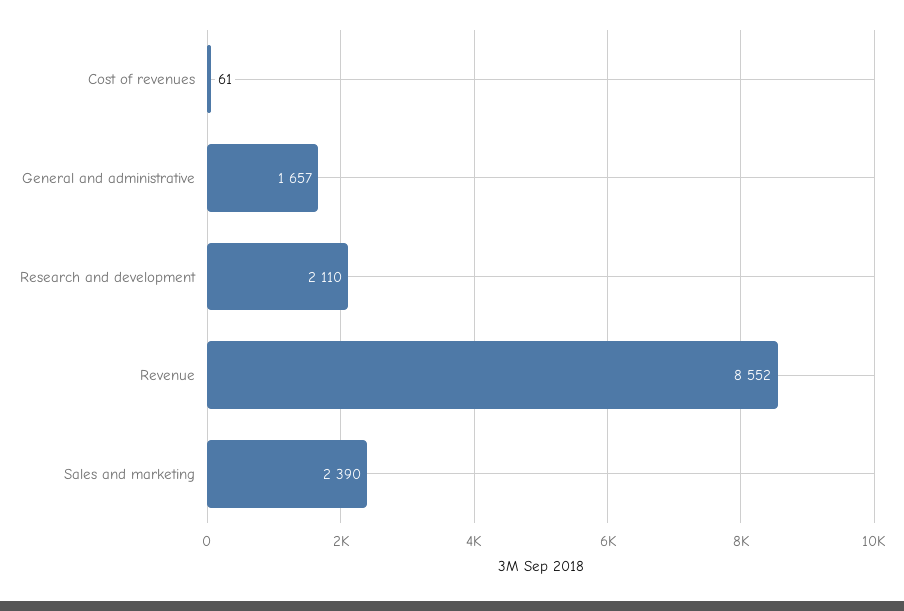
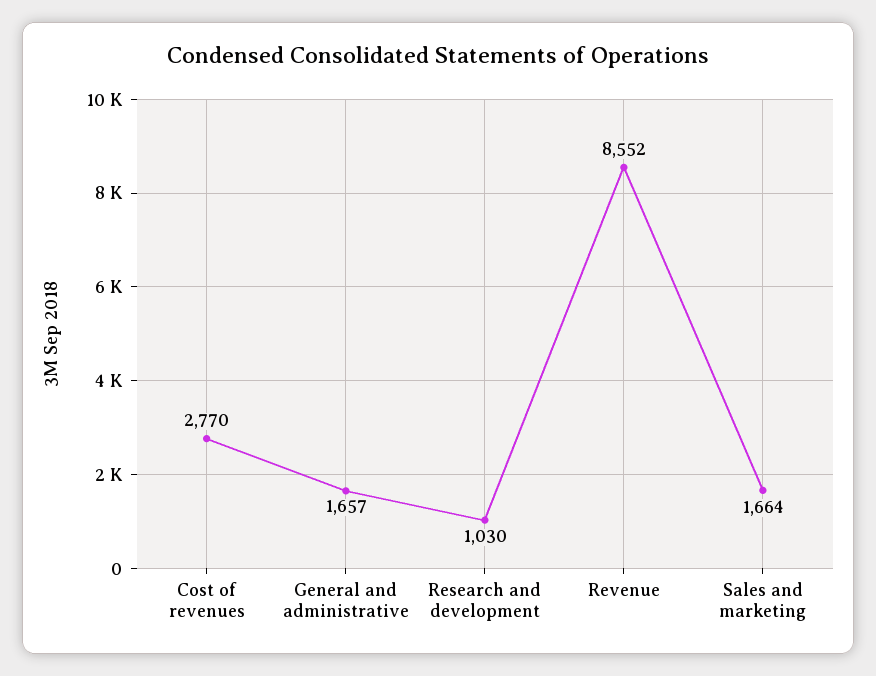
  {
-   "Cost of revenues": 61,
+   "Cost of revenues": 2770,
    "General and administrative": 1657,
-   "Research and development": 2110,
+   "Research and development": 1030,
    "Revenue": 8552,
-   "Sales and marketing": 2390
+   "Sales and marketing": 1664
  }

